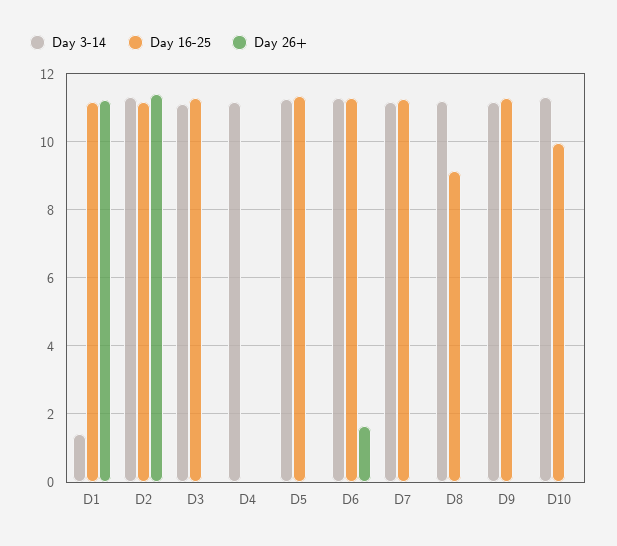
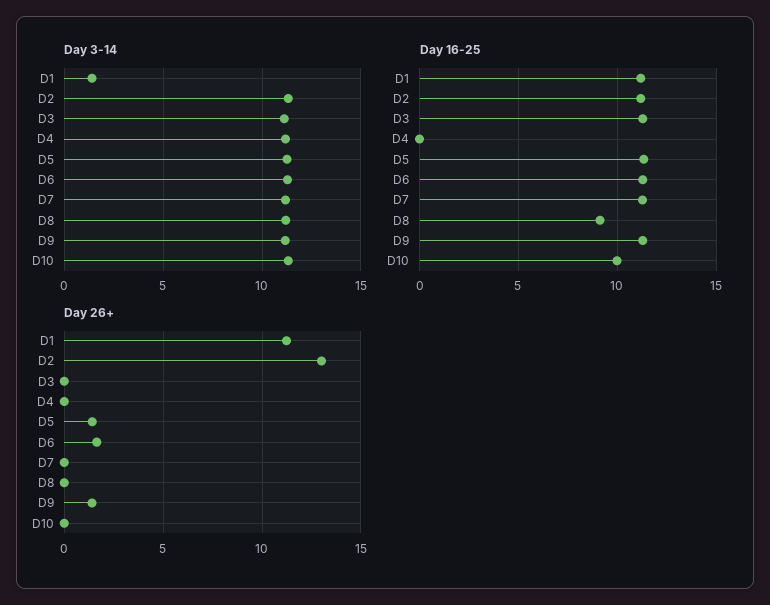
  {
    "Day 3-14": {
      "D1": 1.4,
      "D2": 11.4,
      "D3": 11.2,
      "D4": 11.2,
      "D5": 11.2,
      "D6": 11.2,
      "D7": 11.2,
      "D8": 11.2,
      "D9": 11.2,
      "D10": 11.4
    },
    "Day 16-25": {
      "D1": 11.2,
      "D2": 11.2,
      "D3": 11.2,
      "D4": 0,
      "D5": 11.4,
      "D6": 11.2,
      "D7": 11.2,
      "D8": 9.2,
      "D9": 11.2,
      "D10": 10
    },
    "Day 26+": {
      "D1": 11.2,
-     "D2": 11.4,
+     "D2": 13,
      "D3": 0,
      "D4": 0,
-     "D5": 0,
+     "D5": 1.5,
      "D6": 1.6,
      "D7": 0,
      "D8": 0,
-     "D9": 0,
+     "D9": 1.5,
      "D10": 0
    }
  }

